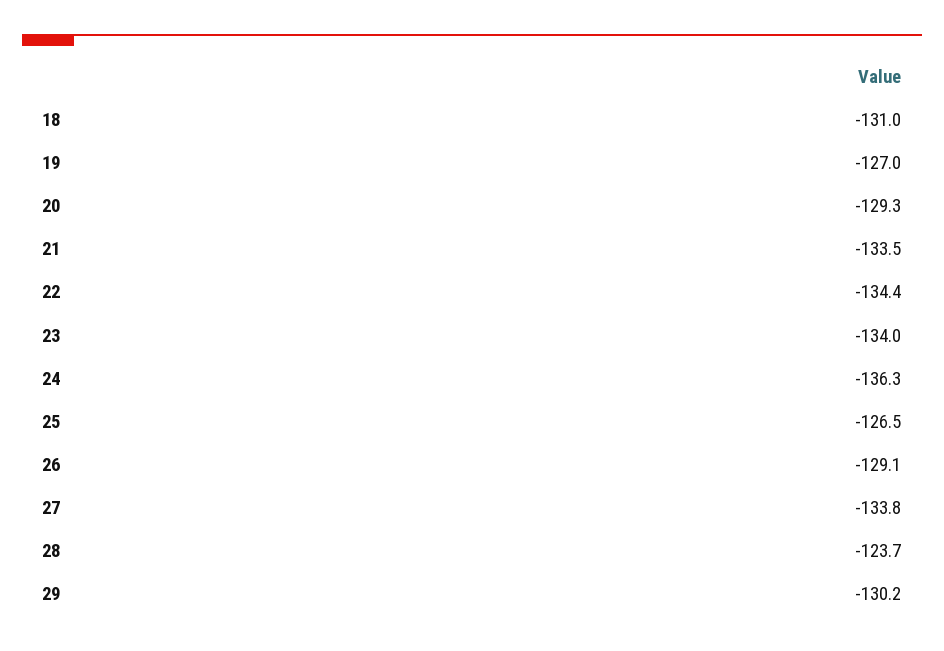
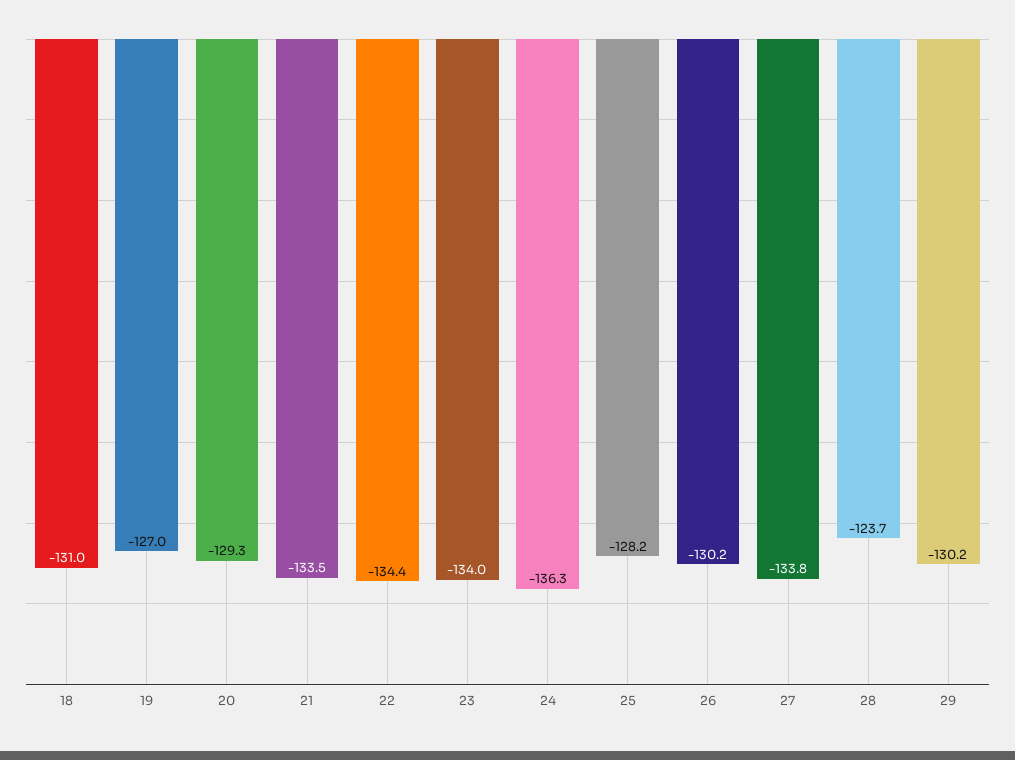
  {
    "18": -131,
    "19": -127,
    "20": -129.3,
    "21": -133.5,
    "22": -134.4,
    "23": -134,
    "24": -136.3,
-   "25": -126.5,
+   "25": -128.2,
-   "26": -129.1,
+   "26": -130.2,
    "27": -133.8,
    "28": -123.7,
    "29": -130.2
  }

